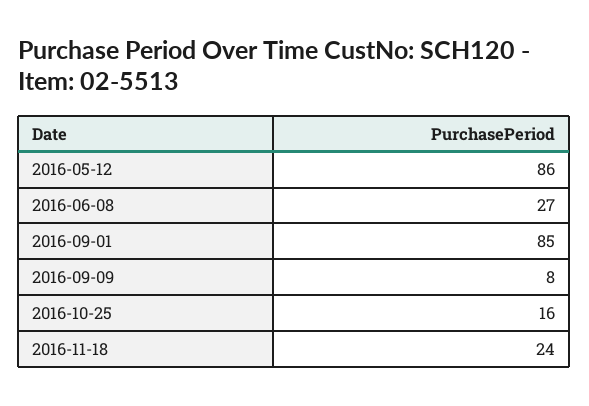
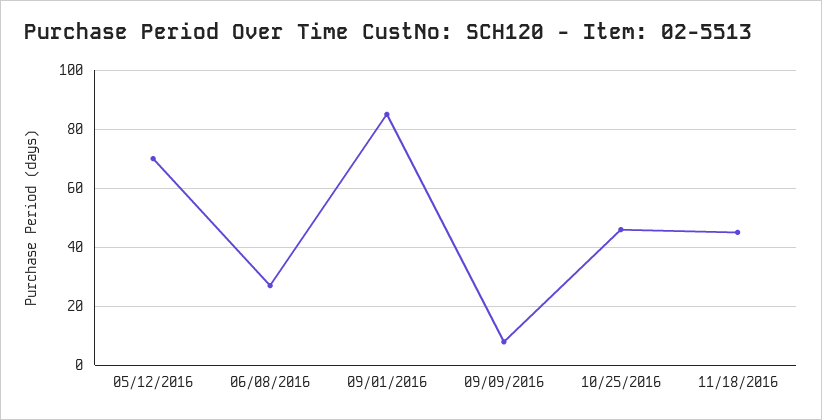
  {
-   "2016-05-12": 86,
+   "2016-05-12": 70,
    "2016-06-08": 27,
    "2016-09-01": 85,
    "2016-09-09": 8,
-   "2016-10-25": 16,
+   "2016-10-25": 45,
-   "2016-11-18": 24
+   "2016-11-18": 45
  }

